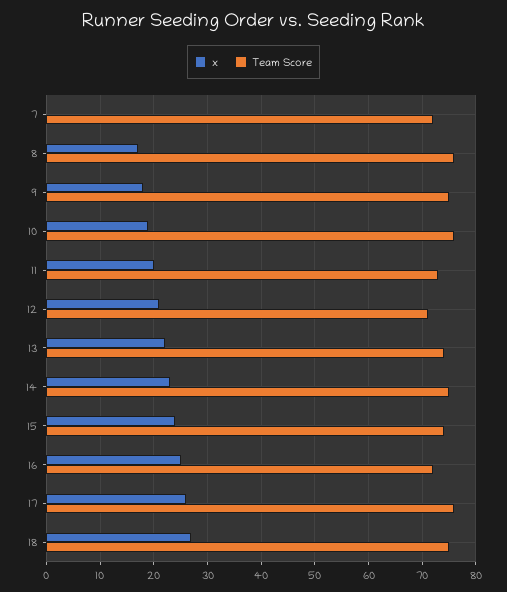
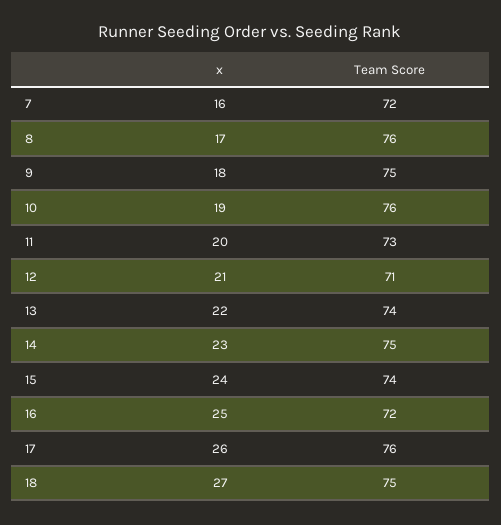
  {
    "x": {
-     "7": 0,
+     "7": 16,
      "8": 17,
      "9": 18,
      "10": 19,
      "11": 20,
      "12": 21,
      "13": 22,
      "14": 23,
      "15": 24,
      "16": 25,
      "17": 26,
      "18": 27
    },
    "Team Score": {
      "7": 72,
      "8": 76,
      "9": 75,
      "10": 76,
      "11": 73,
      "12": 71,
      "13": 74,
      "14": 75,
      "15": 74,
      "16": 72,
      "17": 76,
      "18": 75
    }
  }

